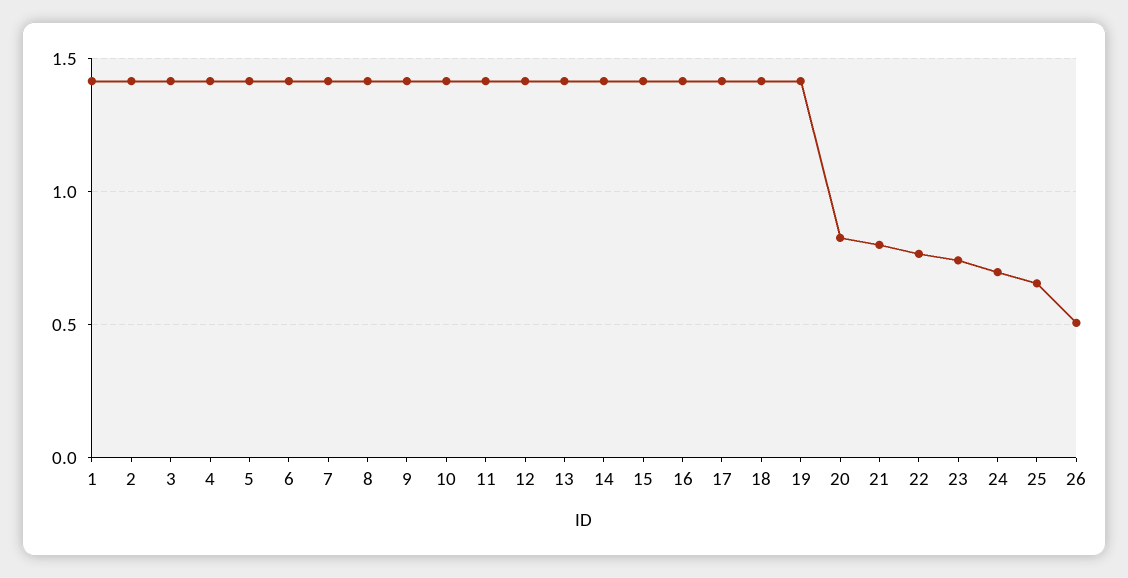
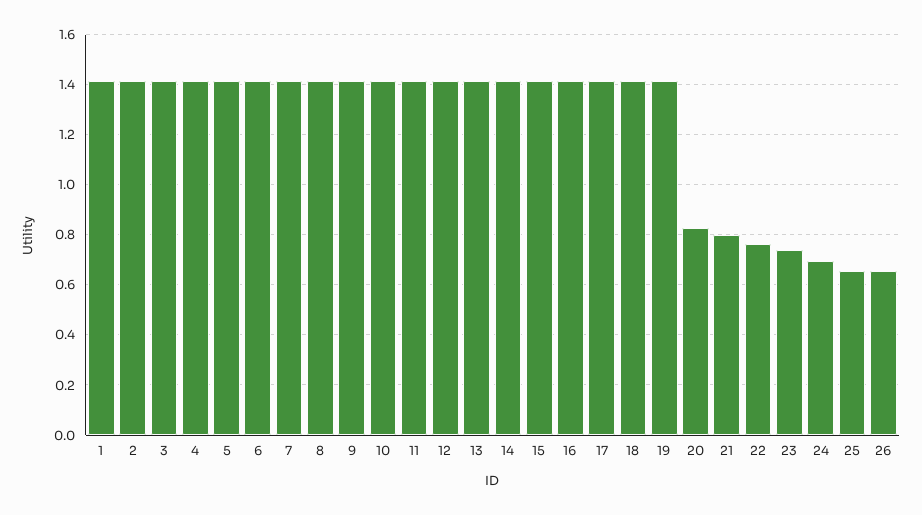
  {
    "1": 1.425,
    "2": 1.425,
    "3": 1.425,
    "4": 1.425,
    "5": 1.425,
    "6": 1.425,
    "7": 1.425,
    "8": 1.425,
    "9": 1.425,
    "10": 1.425,
    "11": 1.425,
    "12": 1.425,
    "13": 1.425,
    "14": 1.425,
    "15": 1.425,
    "16": 1.425,
    "17": 1.425,
    "18": 1.425,
    "19": 1.425,
    "20": 0.825,
    "21": 0.8,
    "22": 0.775,
    "23": 0.75,
    "24": 0.7,
    "25": 0.65,
-   "26": 0.5
+   "26": 0.65
  }

